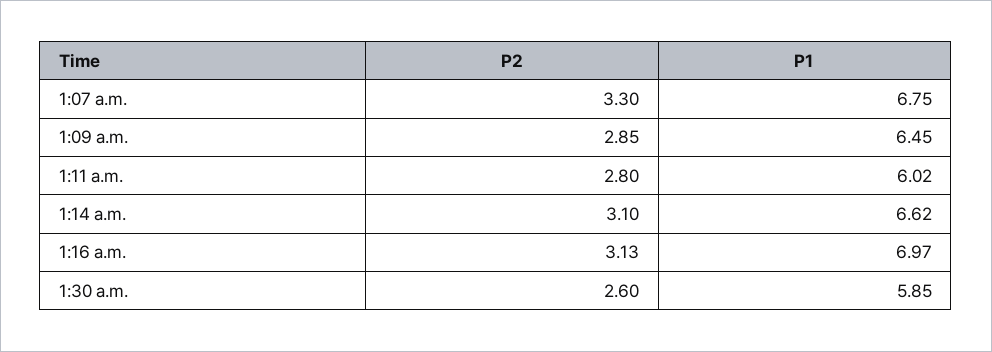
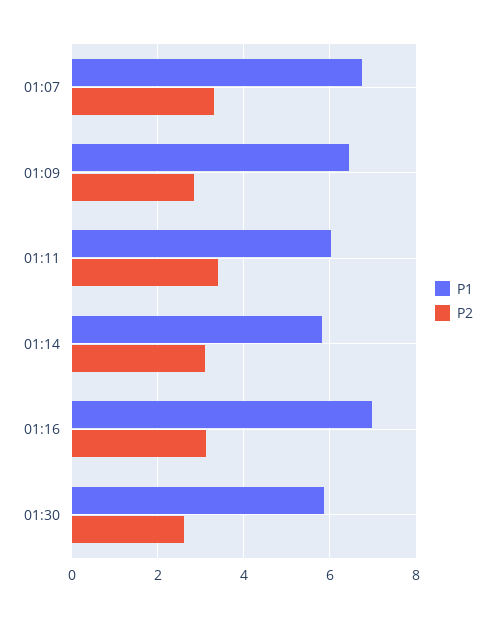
  {
    "P2": {
      "1:07 a.m.": 3.3,
      "1:09 a.m.": 2.85,
-     "1:11 a.m.": 2.8,
+     "1:11 a.m.": 3.4,
      "1:14 a.m.": 3.1,
      "1:16 a.m.": 3.13,
      "1:30 a.m.": 2.6
    },
    "P1": {
      "1:07 a.m.": 6.75,
      "1:09 a.m.": 6.45,
      "1:11 a.m.": 6.02,
-     "1:14 a.m.": 6.62,
+     "1:14 a.m.": 5.8,
      "1:16 a.m.": 6.97,
      "1:30 a.m.": 5.85
    }
  }

